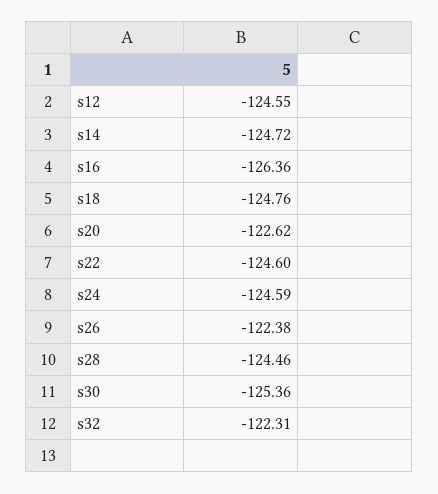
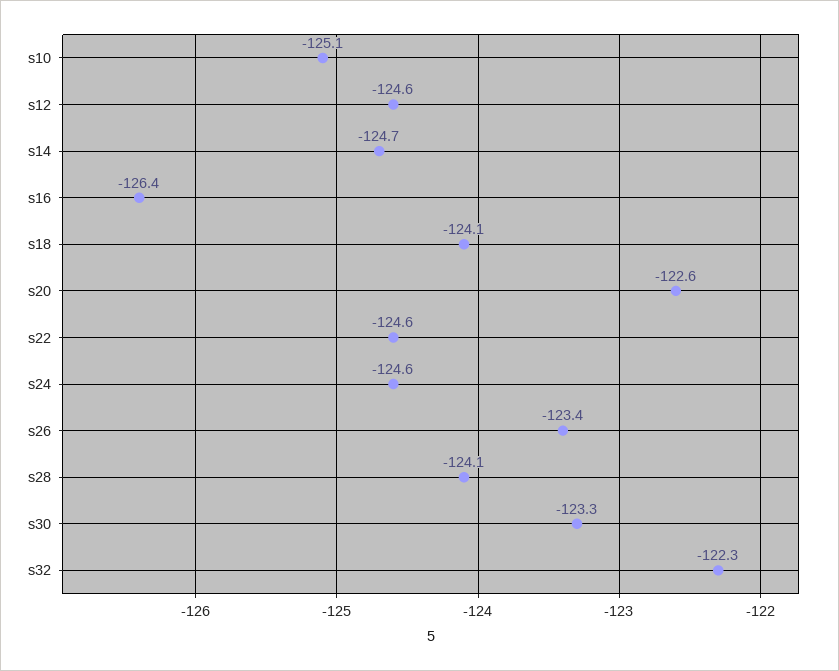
  {
    "s12": -124.55,
    "s14": -124.72,
    "s16": -126.36,
-   "s18": -124.76,
+   "s18": -124.1,
    "s20": -122.62,
    "s22": -124.6,
    "s24": -124.59,
-   "s26": -122.38,
+   "s26": -123.4,
-   "s28": -124.46,
+   "s28": -124.1,
-   "s30": -125.36,
+   "s30": -123.3,
-   "s32": -122.31
+   "s32": -122.31,
+   "s10": -125.1
  }

